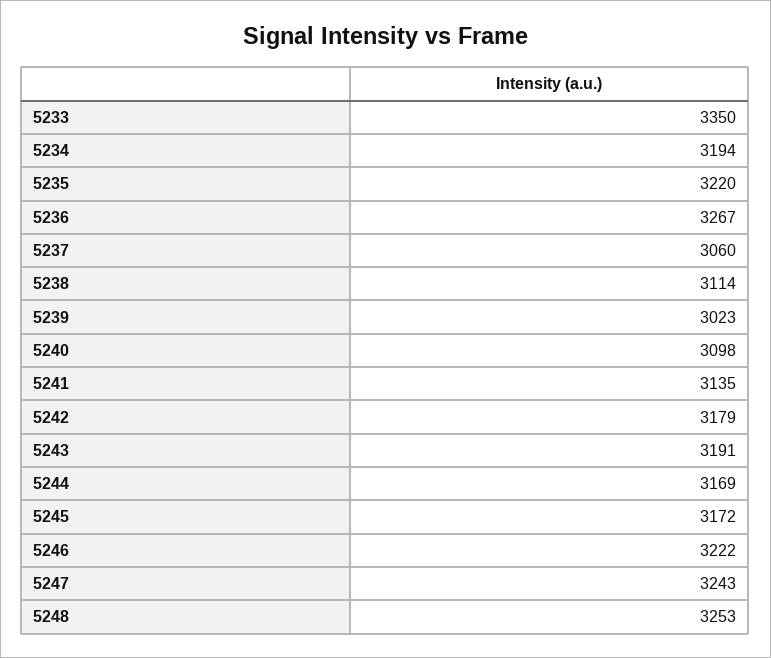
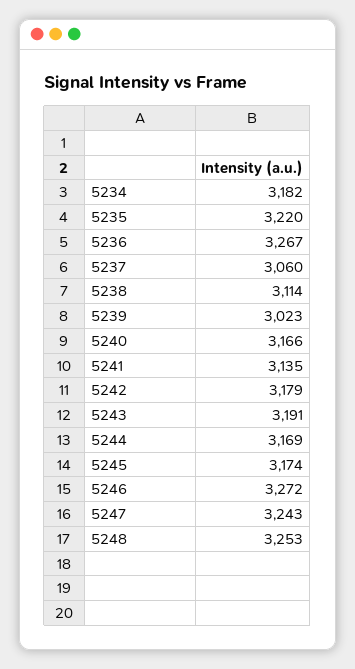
  {
-   "5233": 3350,
-   "5234": 3194,
+   "5234": 3182,
    "5235": 3220,
    "5236": 3267,
    "5237": 3060,
    "5238": 3114,
    "5239": 3023,
-   "5240": 3098,
+   "5240": 3166,
    "5241": 3135,
    "5242": 3179,
    "5243": 3191,
    "5244": 3169,
-   "5245": 3172,
+   "5245": 3174,
-   "5246": 3222,
+   "5246": 3272,
    "5247": 3243,
    "5248": 3253
  }

